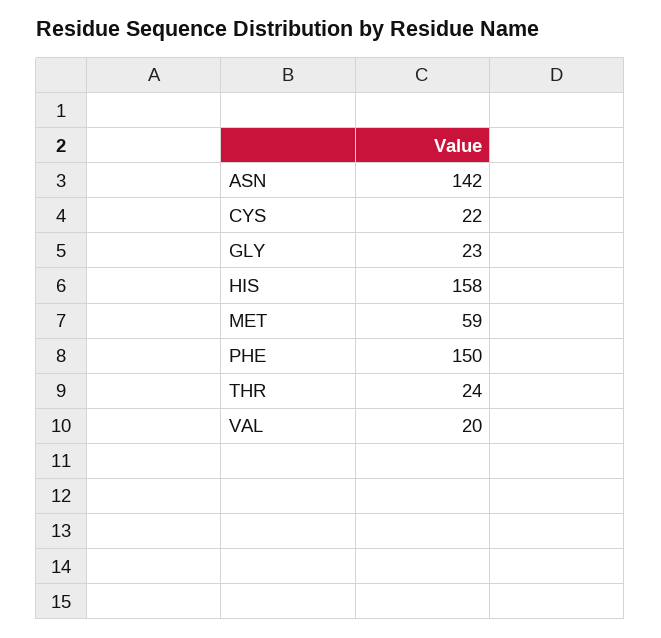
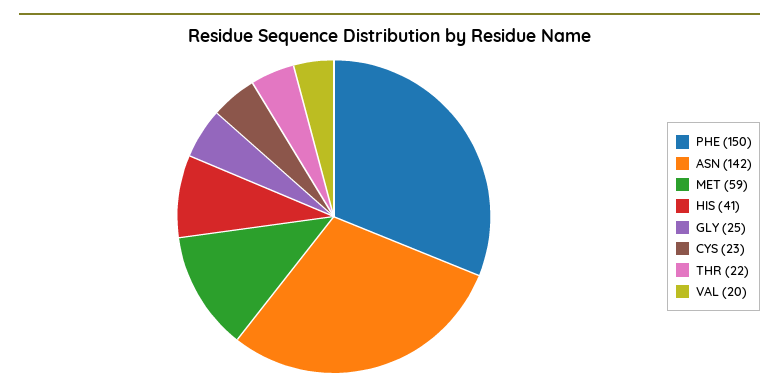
  {
    "ASN": 142,
-   "CYS": 22,
+   "CYS": 23,
-   "GLY": 23,
+   "GLY": 25,
-   "HIS": 158,
+   "HIS": 41,
    "MET": 59,
    "PHE": 150,
-   "THR": 24,
+   "THR": 22,
    "VAL": 20
  }

